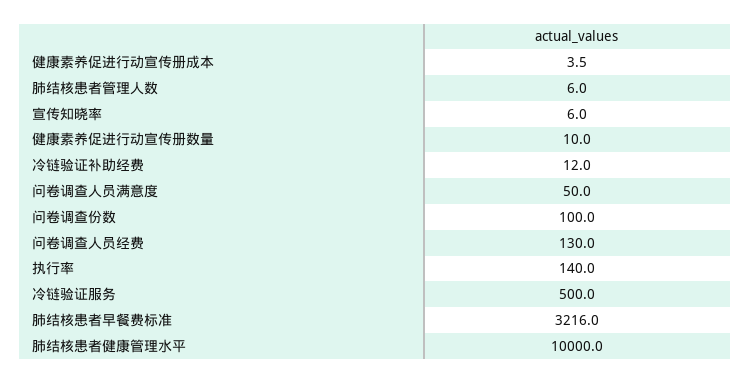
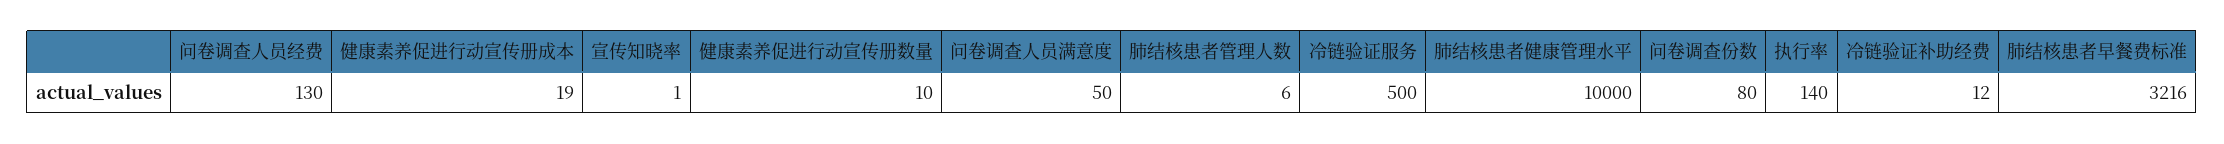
  {
-   "健康素养促进行动宣传册成本": 3.5,
+   "健康素养促进行动宣传册成本": 19,
    "肺结核患者管理人数": 6,
-   "宣传知晓率": 6,
+   "宣传知晓率": 1,
    "健康素养促进行动宣传册数量": 10,
    "冷链验证补助经费": 12,
    "问卷调查人员满意度": 50,
-   "问卷调查份数": 100,
+   "问卷调查份数": 80,
    "问卷调查人员经费": 130,
    "执行率": 140,
    "冷链验证服务": 500,
    "肺结核患者早餐费标准": 3216,
    "肺结核患者健康管理水平": 10000
  }

